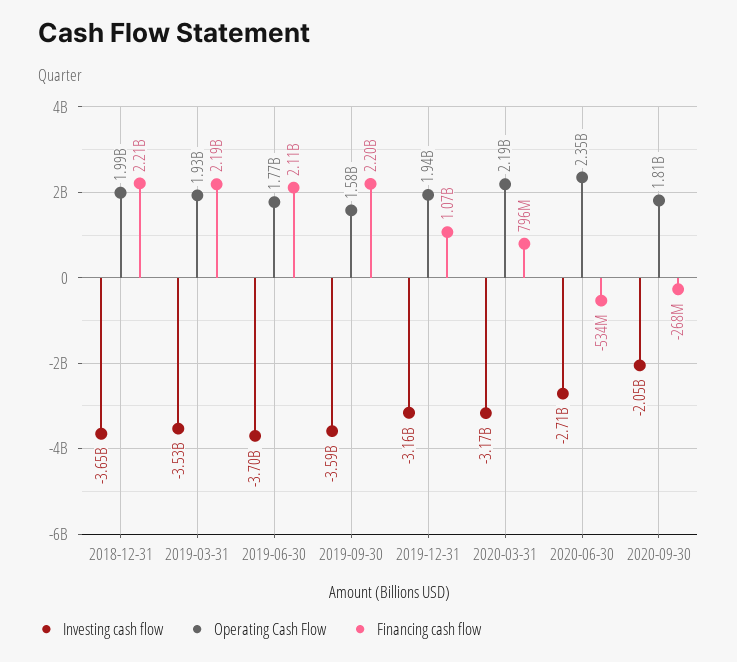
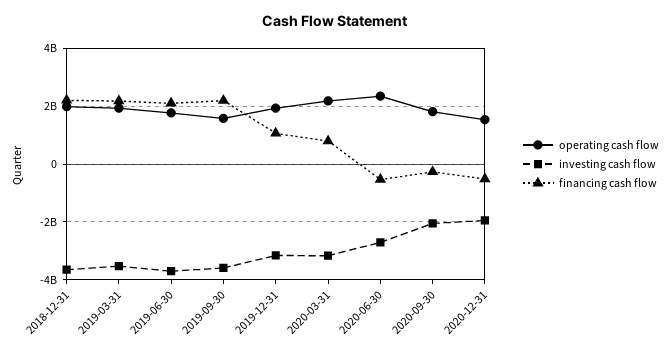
  {
    "Investing cash flow": {
      "2018-12-31": -3650000000,
      "2019-03-31": -3530000000,
      "2019-06-30": -3700000000,
      "2019-09-30": -3590000000,
      "2019-12-31": -3160000000,
      "2020-03-31": -3170000000,
      "2020-06-30": -2710000000,
-     "2020-09-30": -2050000000
+     "2020-09-30": -2050000000,
+     "2020-12-31": -2000000000
    },
    "Operating Cash Flow": {
      "2018-12-31": 1990000000,
      "2019-03-31": 1930000000,
      "2019-06-30": 1770000000,
      "2019-09-30": 1580000000,
      "2019-12-31": 1940000000,
      "2020-03-31": 2190000000,
      "2020-06-30": 2350000000,
-     "2020-09-30": 1810000000
+     "2020-09-30": 1810000000,
+     "2020-12-31": 1500000000
    },
    "Financing cash flow": {
      "2018-12-31": 2210000000,
      "2019-03-31": 2190000000,
      "2019-06-30": 2110000000,
      "2019-09-30": 2200000000,
      "2019-12-31": 1070000000,
      "2020-03-31": 796000000,
      "2020-06-30": -534000000,
-     "2020-09-30": -268000000
+     "2020-09-30": -268000000,
+     "2020-12-31": -500000000
    }
  }

